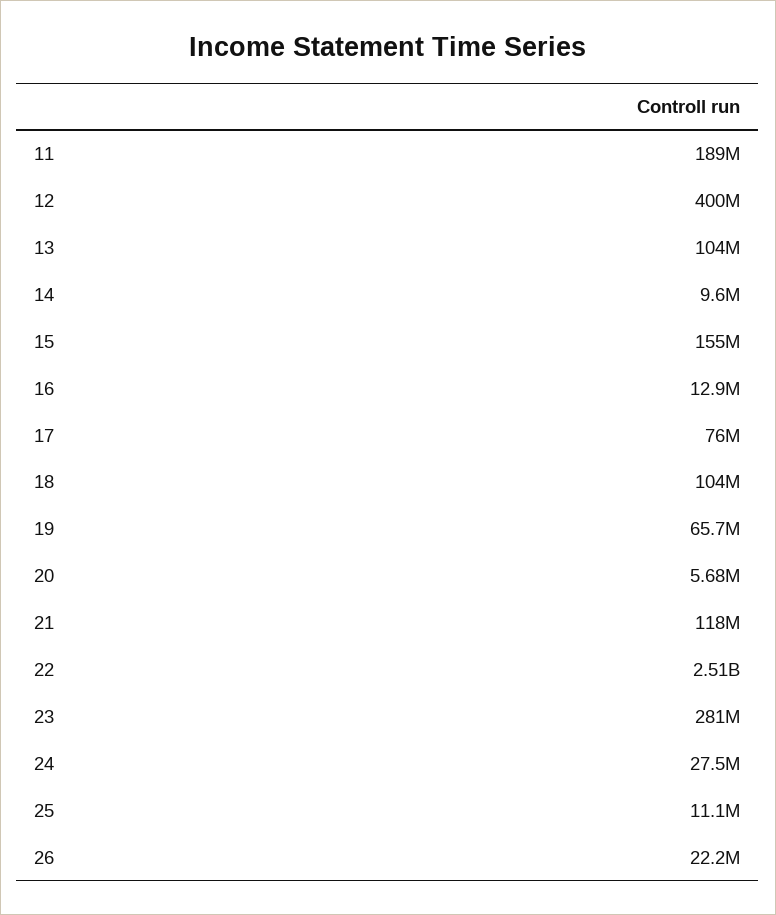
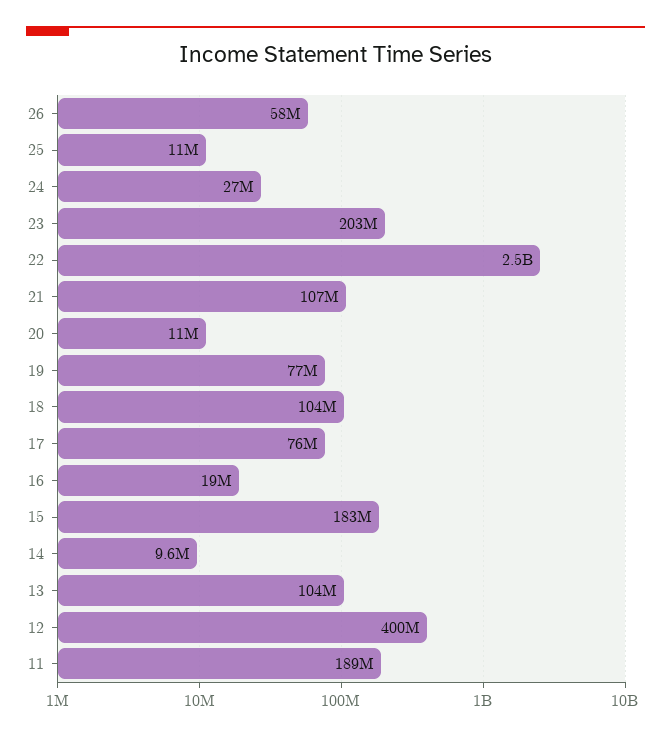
  {
    "11": 189000000,
    "12": 400000000,
    "13": 104000000,
    "14": 9600000,
-   "15": 155000000,
+   "15": 183000000,
-   "16": 12900000,
+   "16": 19000000,
    "17": 76000000,
    "18": 104000000,
-   "19": 65700000,
+   "19": 77000000,
-   "20": 5680000,
+   "20": 11000000,
-   "21": 118000000,
+   "21": 107000000,
    "22": 2510000000,
-   "23": 281000000,
+   "23": 203000000,
    "24": 27500000,
    "25": 11100000,
-   "26": 22200000
+   "26": 58000000
  }

